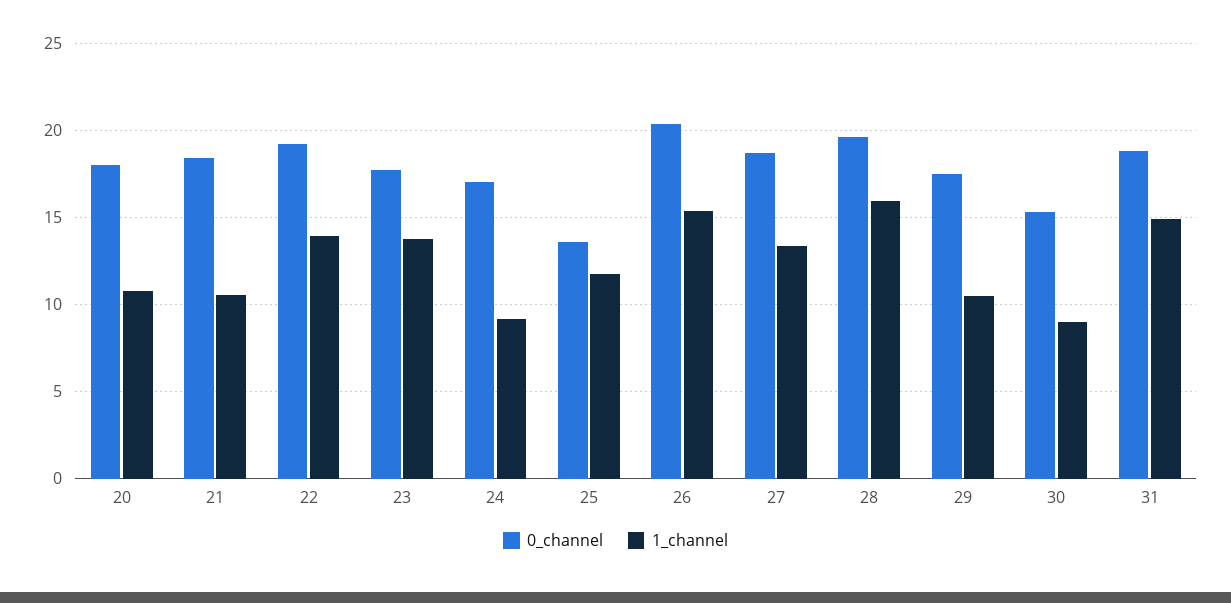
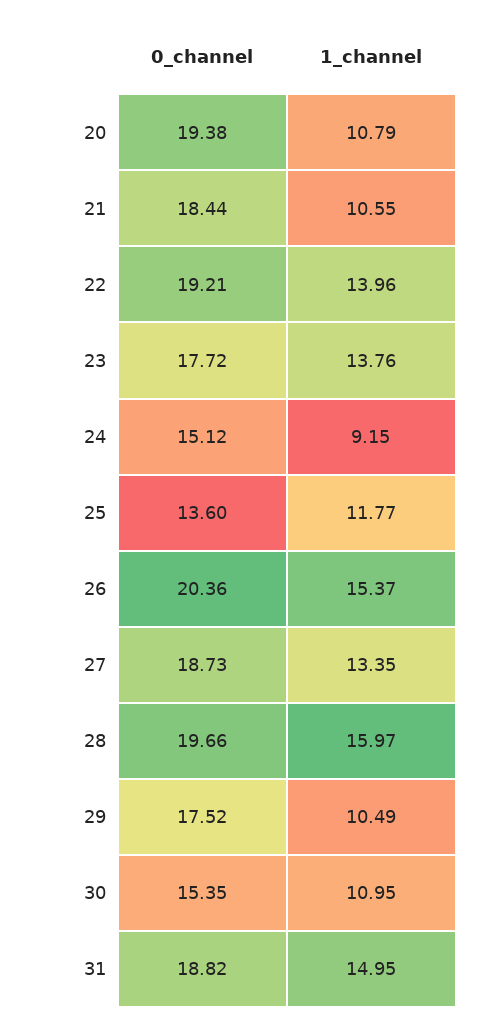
  {
    "0_channel": {
-     "20": 18,
+     "20": 19.38,
      "21": 18.44,
      "22": 19.21,
      "23": 17.72,
-     "24": 17,
+     "24": 15.12,
      "25": 13.6,
      "26": 20.36,
      "27": 18.73,
      "28": 19.66,
      "29": 17.52,
      "30": 15.35,
      "31": 18.82
    },
    "1_channel": {
      "20": 10.79,
      "21": 10.55,
      "22": 13.96,
      "23": 13.76,
      "24": 9.15,
      "25": 11.77,
      "26": 15.37,
      "27": 13.35,
      "28": 15.97,
      "29": 10.49,
-     "30": 9,
+     "30": 10.95,
      "31": 14.95
    }
  }

